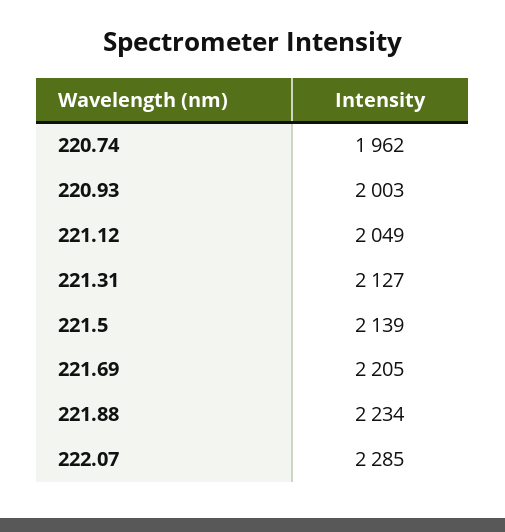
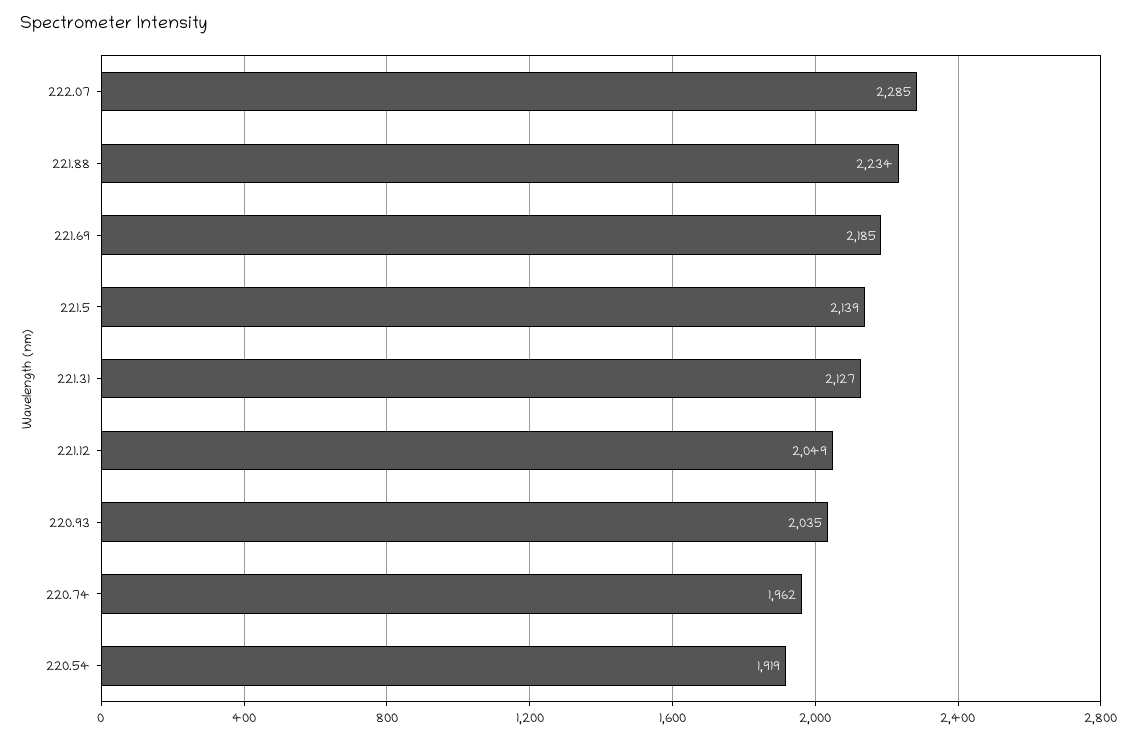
  {
    "220.74": 1962,
-   "220.93": 2003,
+   "220.93": 2035,
    "221.12": 2049,
    "221.31": 2127,
    "221.5": 2139,
-   "221.69": 2205,
+   "221.69": 2185,
    "221.88": 2234,
-   "222.07": 2285
+   "222.07": 2285,
+   "220.54": 1919
  }

